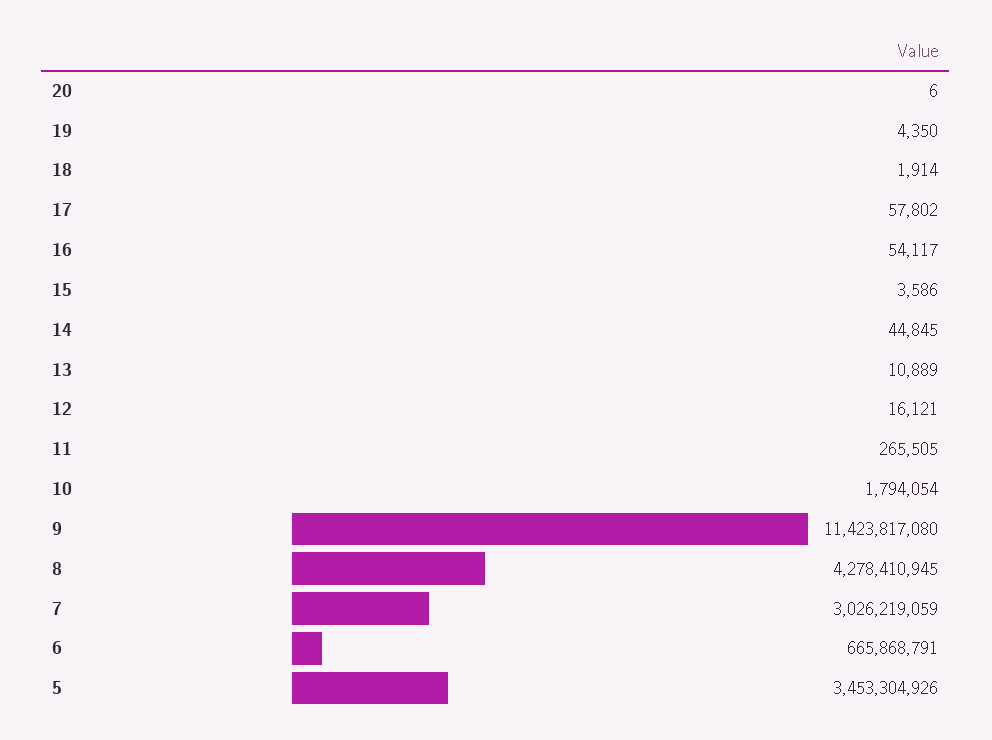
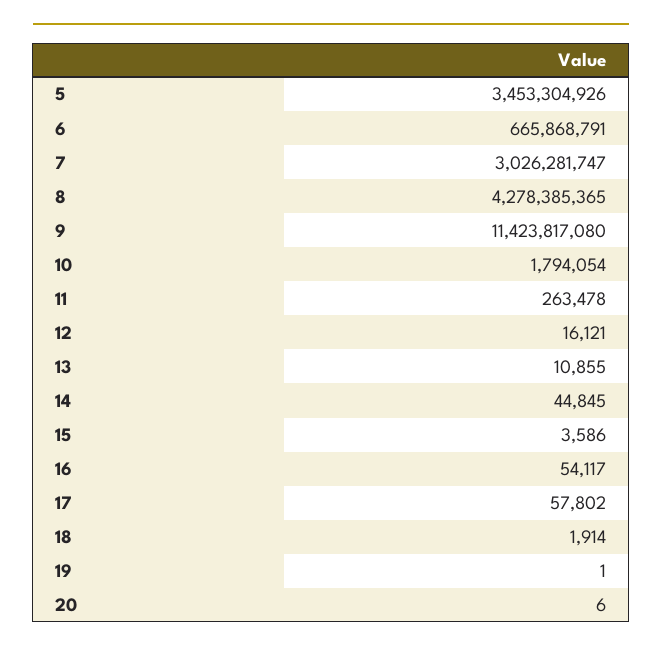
  {
    "20": 6,
-   "19": 4350,
+   "19": 1,
    "18": 1914,
    "17": 57802,
    "16": 54117,
    "15": 3586,
    "14": 44845,
-   "13": 10889,
+   "13": 10855,
    "12": 16121,
-   "11": 265505,
+   "11": 263478,
    "10": 1794054,
    "9": 11423817080,
-   "8": 4278410945,
+   "8": 4278385365,
-   "7": 3026219059,
+   "7": 3026281747,
    "6": 665868791,
    "5": 3453304926
  }

